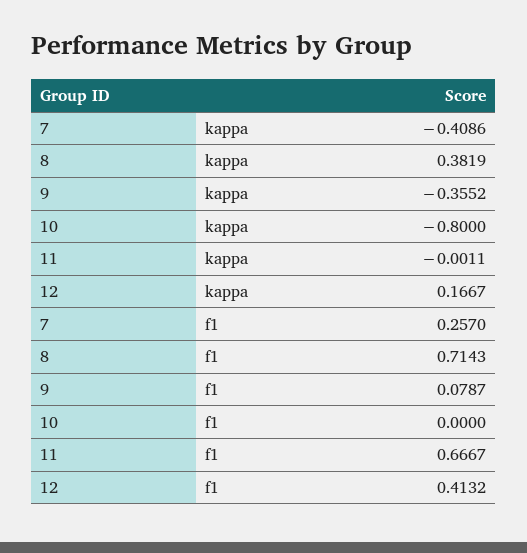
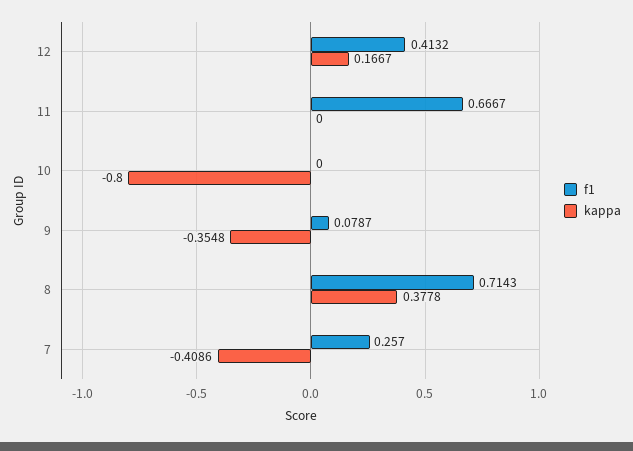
  {
    "kappa": {
      "7": -0.4086,
-     "8": 0.3819,
+     "8": 0.3778,
-     "9": -0.3552,
+     "9": -0.3548,
      "10": -0.8,
-     "11": -0.0011,
+     "11": 0,
      "12": 0.1667
    },
    "f1": {
      "7": 0.257,
      "8": 0.7143,
      "9": 0.0787,
      "10": 0,
      "11": 0.6667,
      "12": 0.4132
    }
  }

